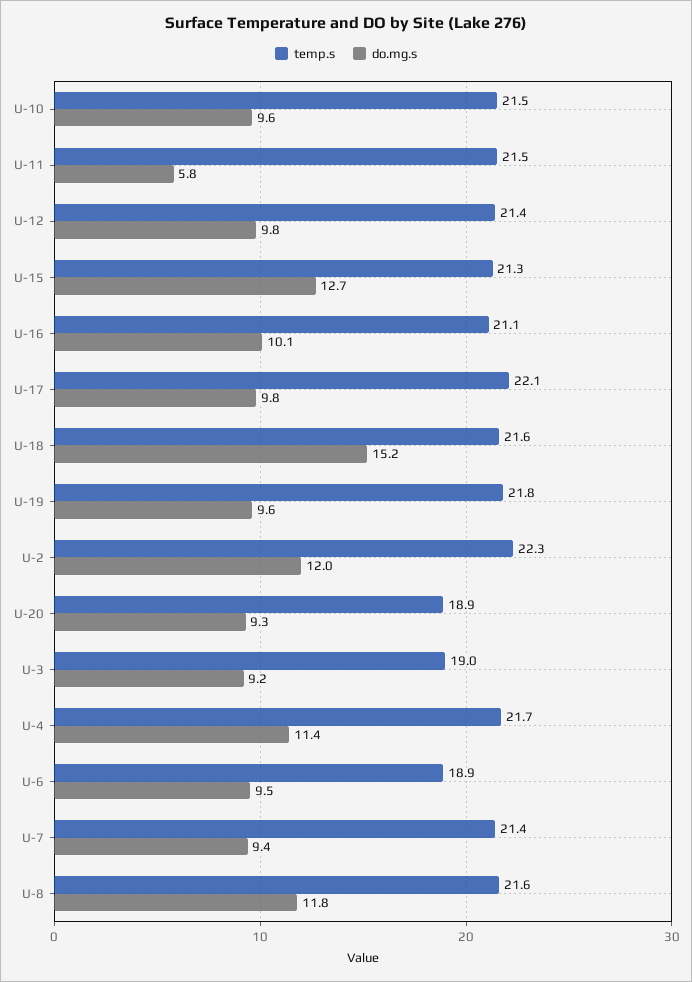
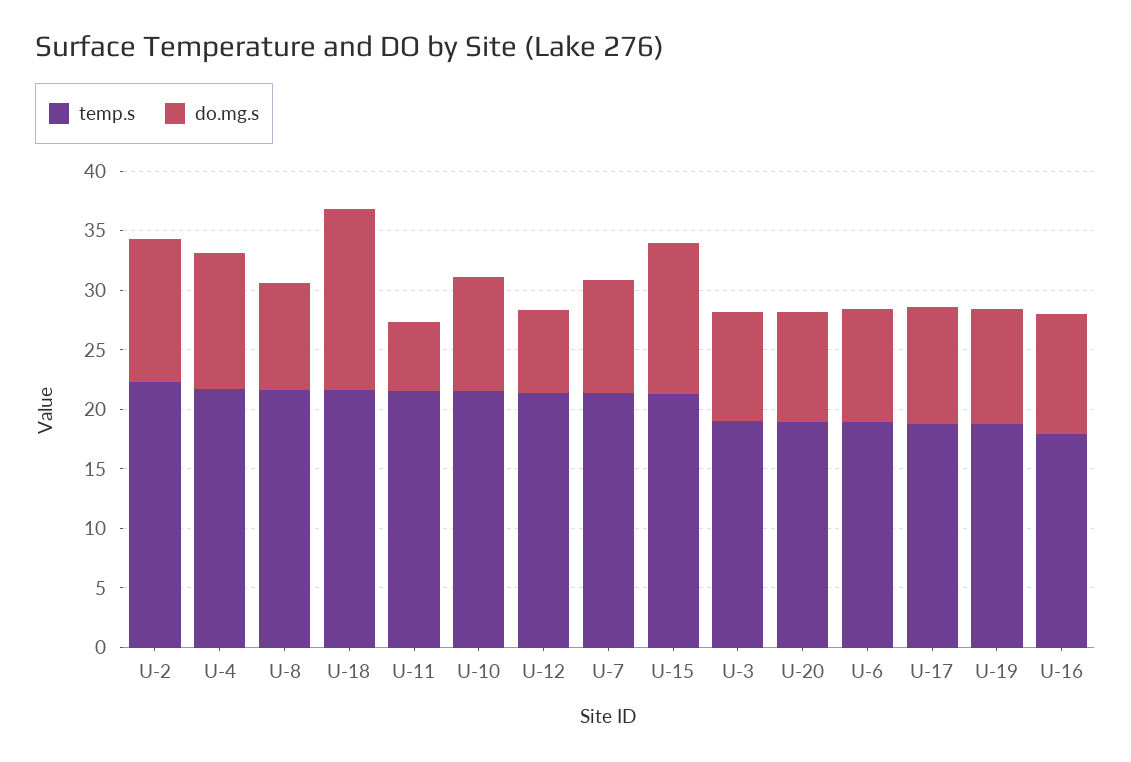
  {
    "temp.s": {
      "U-10": 21.5,
      "U-11": 21.5,
      "U-12": 21.4,
      "U-15": 21.3,
-     "U-16": 21.1,
+     "U-16": 18,
-     "U-17": 22.1,
+     "U-17": 19,
      "U-18": 21.6,
-     "U-19": 21.8,
+     "U-19": 19,
      "U-2": 22.3,
      "U-20": 18.9,
      "U-3": 19,
      "U-4": 21.7,
      "U-6": 18.9,
      "U-7": 21.4,
      "U-8": 21.6
    },
    "do.mg.s": {
      "U-10": 9.6,
      "U-11": 5.8,
-     "U-12": 9.8,
+     "U-12": 7,
      "U-15": 12.7,
      "U-16": 10.1,
      "U-17": 9.8,
      "U-18": 15.2,
      "U-19": 9.6,
      "U-2": 12,
      "U-20": 9.3,
      "U-3": 9.2,
      "U-4": 11.4,
      "U-6": 9.5,
      "U-7": 9.4,
-     "U-8": 11.8
+     "U-8": 9
    }
  }

